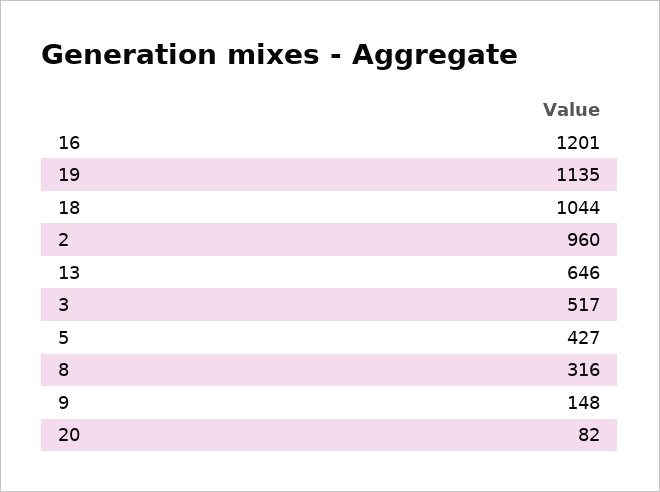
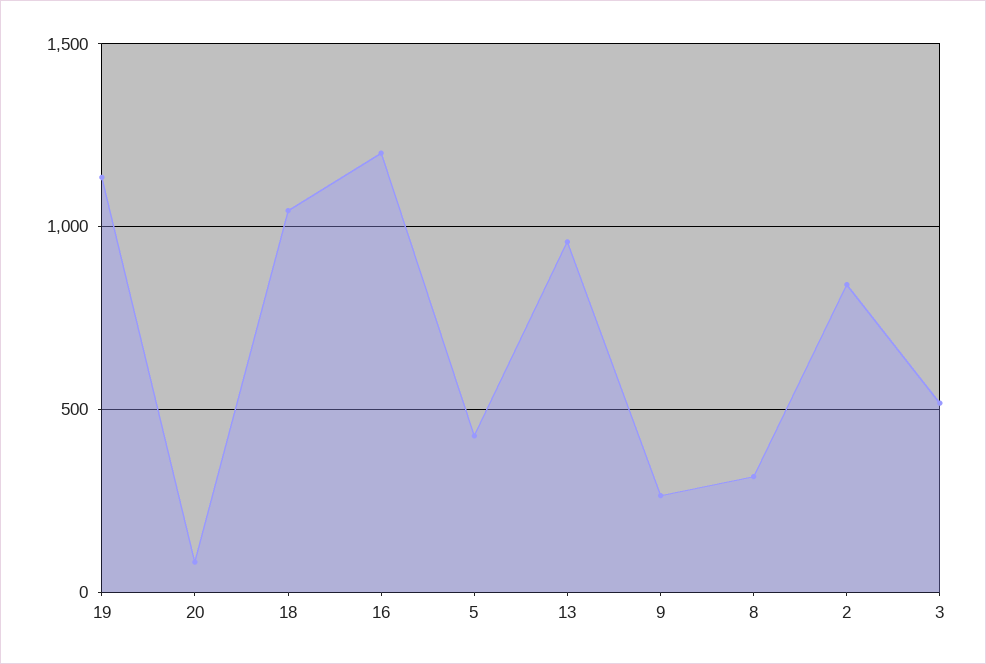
  {
    "16": 1201,
    "19": 1135,
    "18": 1044,
-   "2": 960,
+   "2": 850,
-   "13": 646,
+   "13": 950,
    "3": 517,
    "5": 427,
    "8": 316,
-   "9": 148,
+   "9": 250,
    "20": 82
  }

